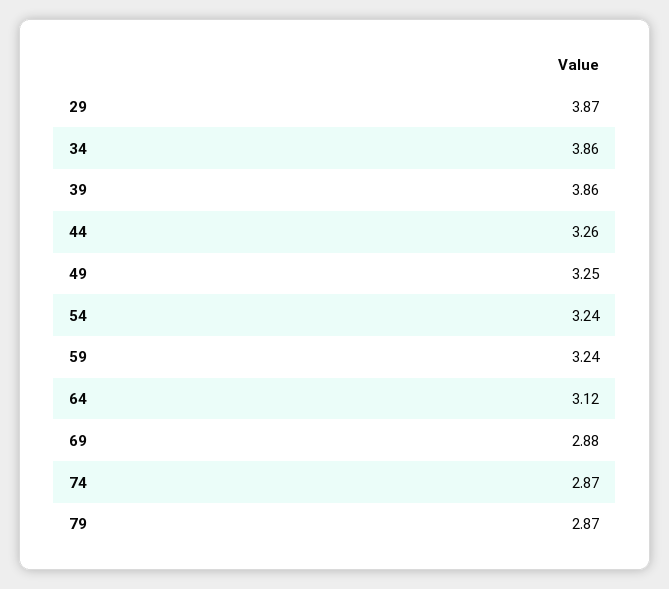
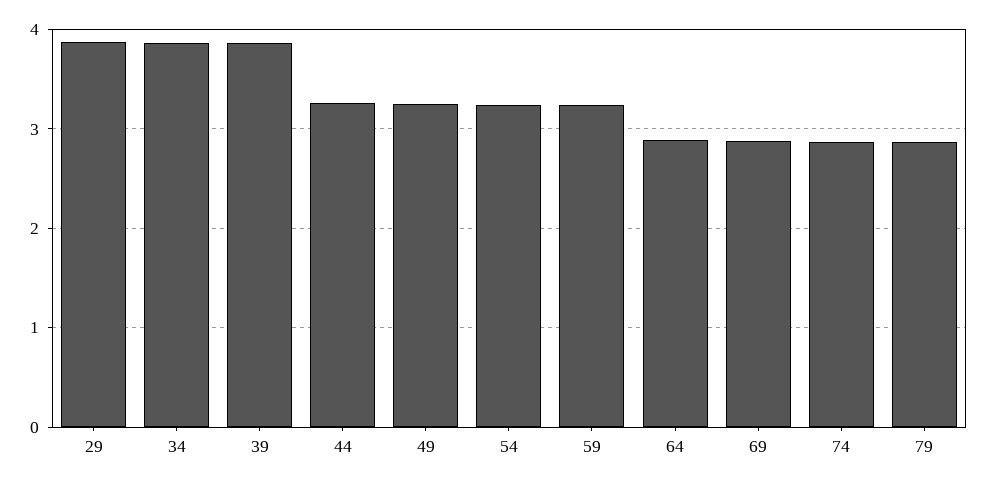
  {
    "29": 3.87,
    "34": 3.86,
    "39": 3.86,
    "44": 3.26,
    "49": 3.25,
    "54": 3.24,
    "59": 3.24,
-   "64": 3.12,
+   "64": 2.9,
    "69": 2.88,
    "74": 2.87,
    "79": 2.87
  }

